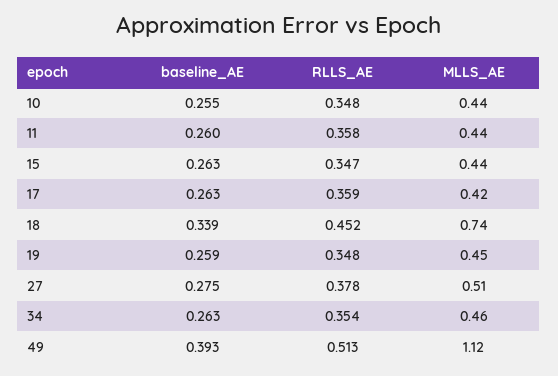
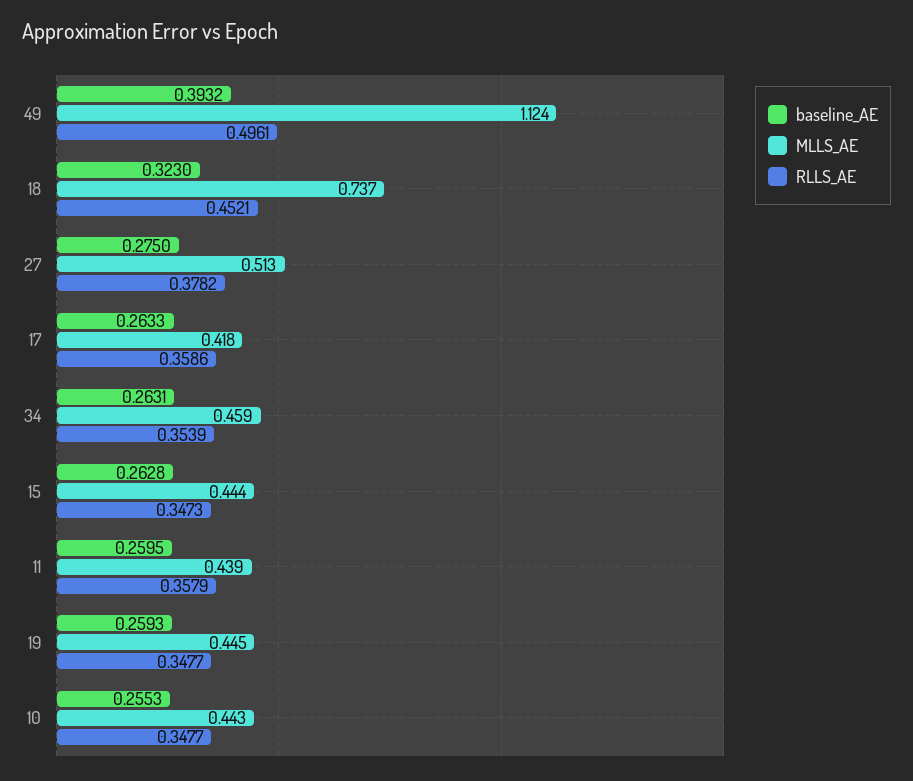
  {
    "baseline_AE": {
      "10": 0.2553,
      "11": 0.2595,
      "15": 0.2628,
      "17": 0.2633,
-     "18": 0.339,
+     "18": 0.323,
      "19": 0.2593,
      "27": 0.275,
      "34": 0.2631,
      "49": 0.3932
    },
    "RLLS_AE": {
      "10": 0.3477,
      "11": 0.3579,
      "15": 0.3473,
      "17": 0.3586,
      "18": 0.4521,
      "19": 0.3477,
      "27": 0.3782,
      "34": 0.3539,
-     "49": 0.513
+     "49": 0.4961
    },
    "MLLS_AE": {
      "10": 0.443,
      "11": 0.439,
      "15": 0.444,
      "17": 0.418,
      "18": 0.737,
      "19": 0.445,
      "27": 0.513,
      "34": 0.459,
      "49": 1.124
    }
  }

